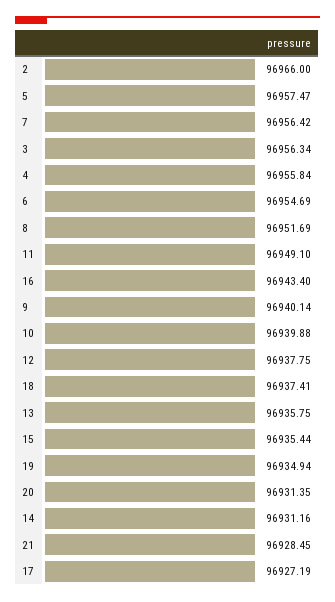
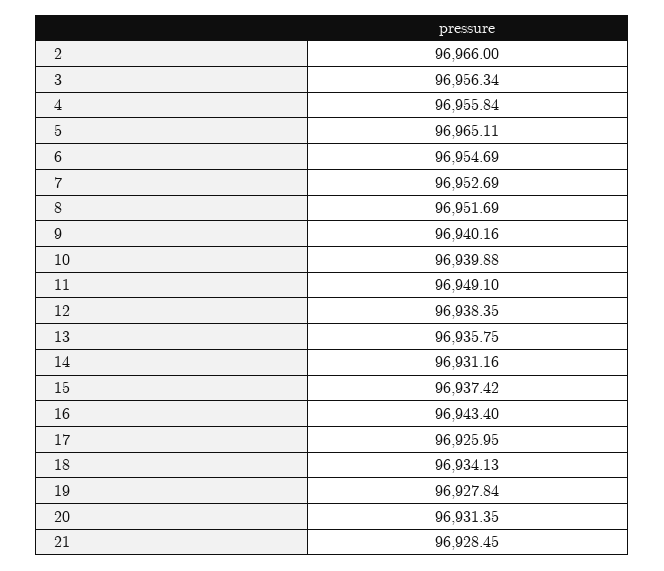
  {
    "2": 96966,
-   "5": 96957.47,
+   "5": 96965.11,
-   "7": 96956.42,
+   "7": 96952.69,
    "3": 96956.34,
    "4": 96955.84,
    "6": 96954.69,
    "8": 96951.69,
    "11": 96949.1,
    "16": 96943.4,
-   "9": 96940.14,
+   "9": 96940.16,
    "10": 96939.88,
-   "12": 96937.75,
+   "12": 96938.35,
-   "18": 96937.41,
+   "18": 96934.13,
    "13": 96935.75,
-   "15": 96935.44,
+   "15": 96937.42,
-   "19": 96934.94,
+   "19": 96927.84,
    "20": 96931.35,
    "14": 96931.16,
    "21": 96928.45,
-   "17": 96927.19
+   "17": 96925.95
  }

